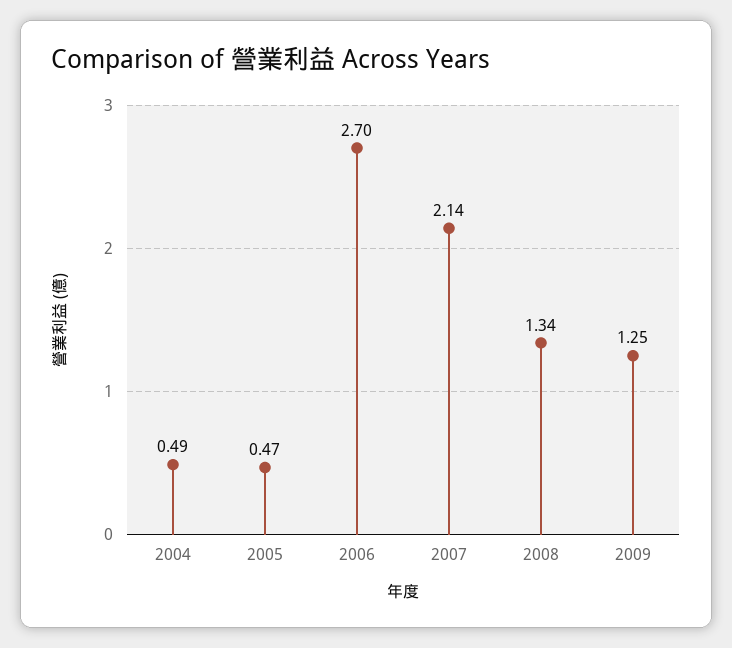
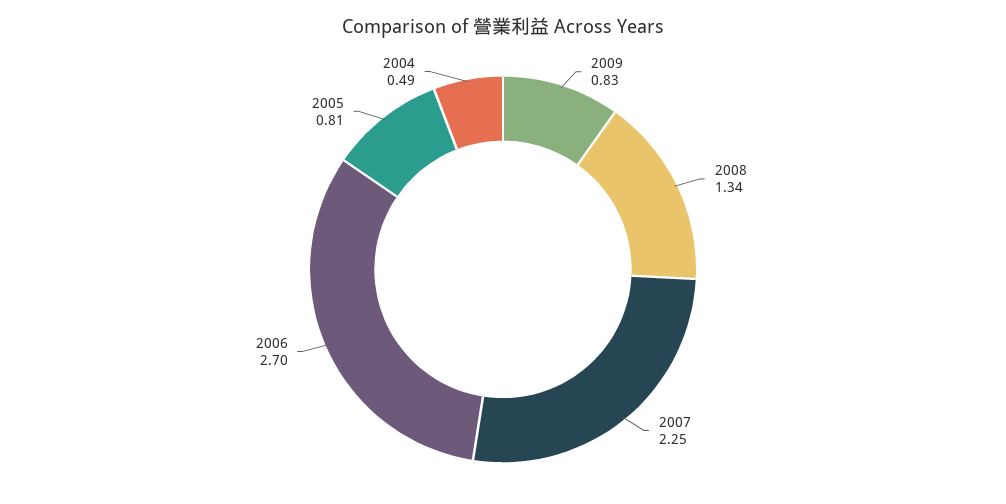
  {
    "2004": 0.49,
-   "2005": 0.47,
+   "2005": 0.81,
    "2006": 2.7,
-   "2007": 2.14,
+   "2007": 2.25,
    "2008": 1.34,
-   "2009": 1.25
+   "2009": 0.83
  }

